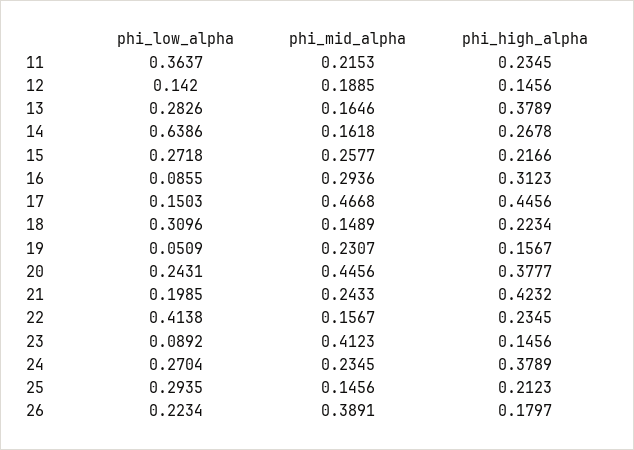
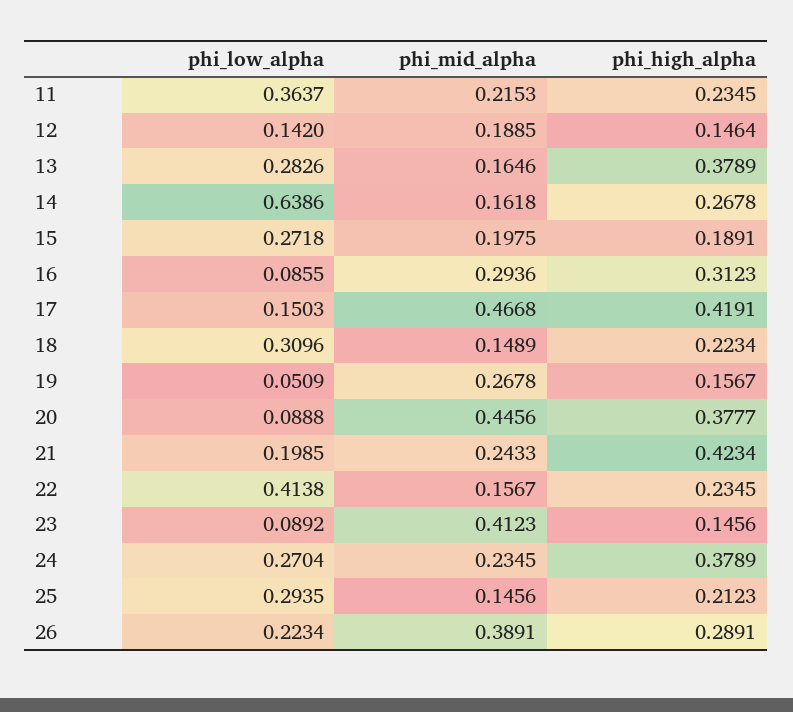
  {
    "phi_low_alpha": {
      "11": 0.3637,
      "12": 0.142,
      "13": 0.2826,
      "14": 0.6386,
      "15": 0.2718,
      "16": 0.0855,
      "17": 0.1503,
      "18": 0.3096,
      "19": 0.0509,
-     "20": 0.2431,
+     "20": 0.0888,
      "21": 0.1985,
      "22": 0.4138,
      "23": 0.0892,
      "24": 0.2704,
      "25": 0.2935,
      "26": 0.2234
    },
    "phi_mid_alpha": {
      "11": 0.2153,
      "12": 0.1885,
      "13": 0.1646,
      "14": 0.1618,
-     "15": 0.2577,
+     "15": 0.1975,
      "16": 0.2936,
      "17": 0.4668,
      "18": 0.1489,
-     "19": 0.2307,
+     "19": 0.2678,
      "20": 0.4456,
      "21": 0.2433,
      "22": 0.1567,
      "23": 0.4123,
      "24": 0.2345,
      "25": 0.1456,
      "26": 0.3891
    },
    "phi_high_alpha": {
      "11": 0.2345,
-     "12": 0.1456,
+     "12": 0.1464,
      "13": 0.3789,
      "14": 0.2678,
-     "15": 0.2166,
+     "15": 0.1891,
      "16": 0.3123,
-     "17": 0.4456,
+     "17": 0.4191,
      "18": 0.2234,
      "19": 0.1567,
      "20": 0.3777,
-     "21": 0.4232,
+     "21": 0.4234,
      "22": 0.2345,
      "23": 0.1456,
      "24": 0.3789,
      "25": 0.2123,
-     "26": 0.1797
+     "26": 0.2891
    }
  }

